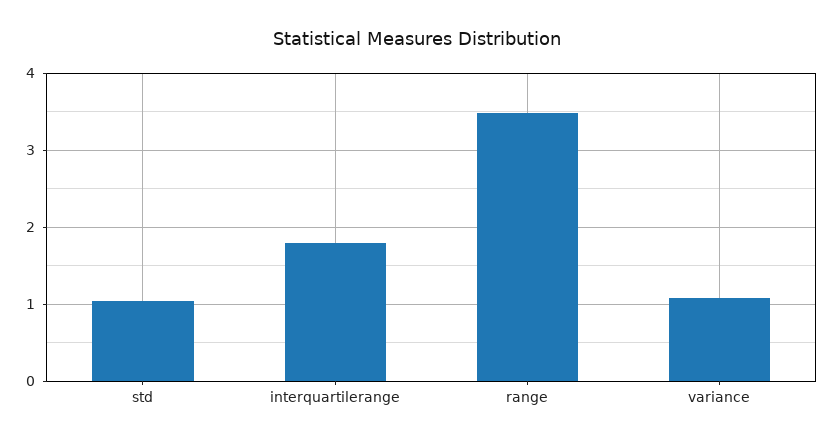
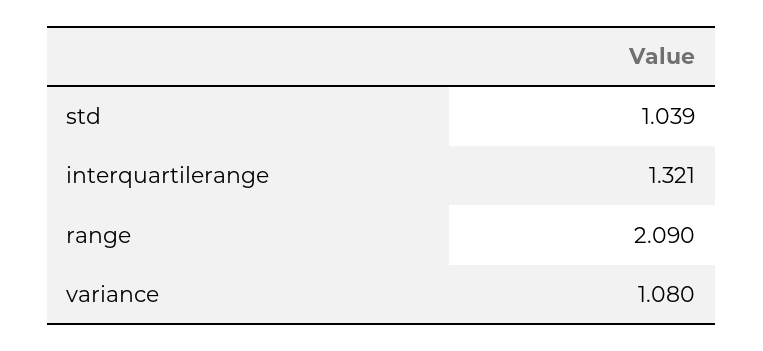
  {
    "std": 1.039,
-   "interquartilerange": 1.8,
+   "interquartilerange": 1.321,
-   "range": 3.5,
+   "range": 2.09,
    "variance": 1.08
  }

